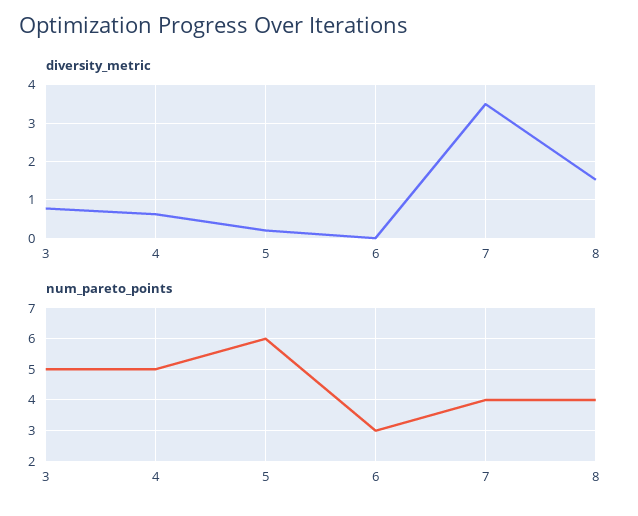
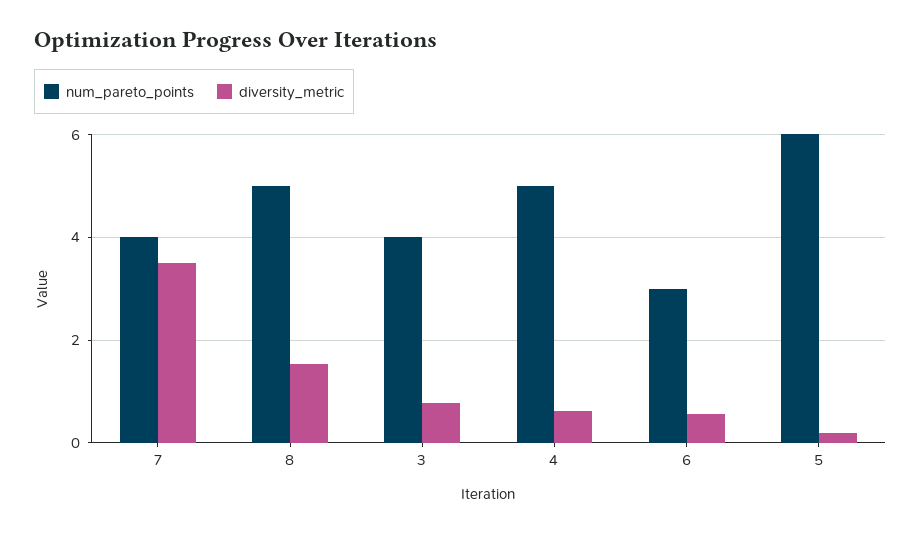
  {
    "diversity_metric": {
      "3": 0.8,
      "4": 0.6,
      "5": 0.2,
-     "6": 0,
+     "6": 0.6,
      "7": 3.4,
      "8": 1.6
    },
    "num_pareto_points": {
-     "3": 5,
+     "3": 4,
      "4": 5,
      "5": 6,
      "6": 3,
      "7": 4,
-     "8": 4
+     "8": 5
    }
  }

